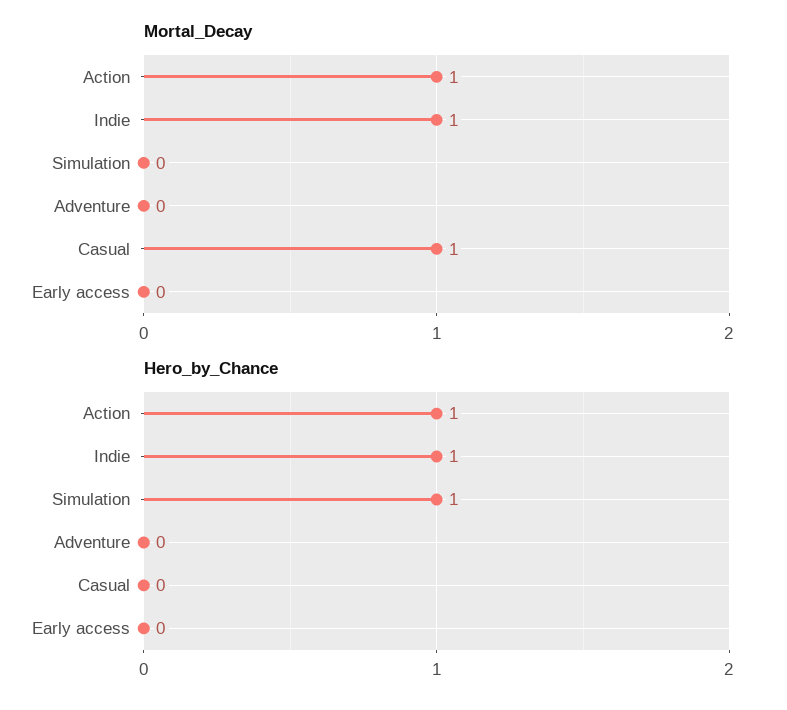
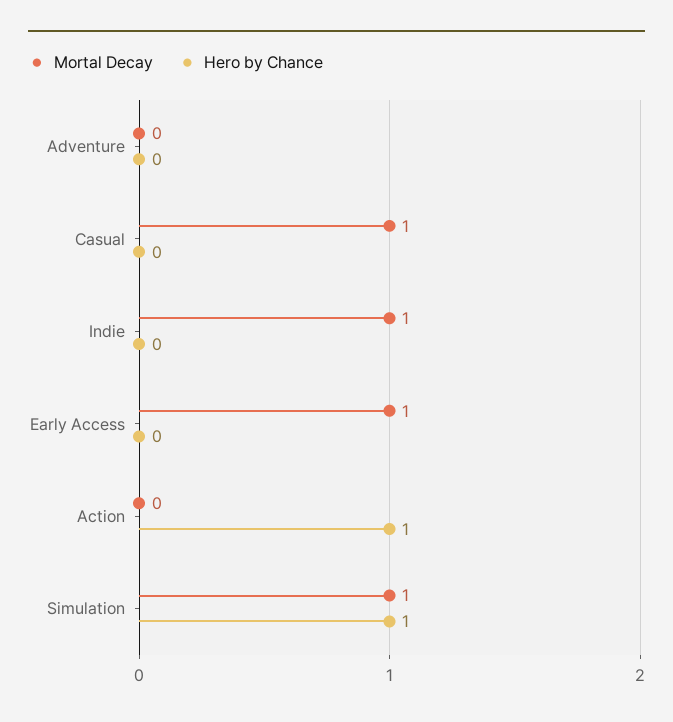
  {
    "Mortal_Decay": {
-     "Action": 1,
+     "Action": 0,
      "Indie": 1,
-     "Simulation": 0,
+     "Simulation": 1,
      "Adventure": 0,
      "Casual": 1,
-     "Early access": 0
+     "Early access": 1
    },
    "Hero_by_Chance": {
      "Action": 1,
-     "Indie": 1,
+     "Indie": 0,
      "Simulation": 1,
      "Adventure": 0,
      "Casual": 0,
      "Early access": 0
    }
  }

